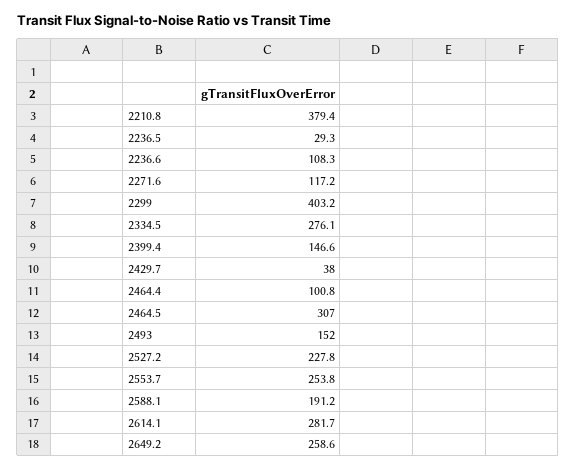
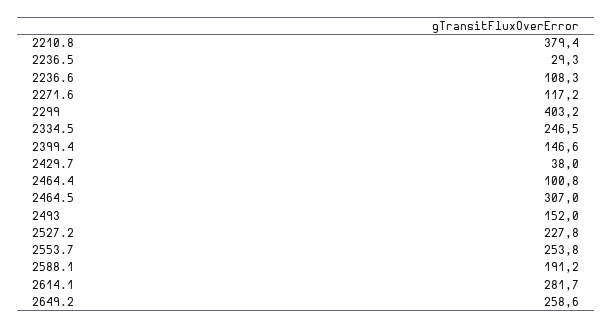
  {
    "2210.8": 379.4,
    "2236.5": 29.3,
    "2236.6": 108.3,
    "2271.6": 117.2,
    "2299": 403.2,
-   "2334.5": 276.1,
+   "2334.5": 246.5,
    "2399.4": 146.6,
    "2429.7": 38,
    "2464.4": 100.8,
    "2464.5": 307,
    "2493": 152,
    "2527.2": 227.8,
    "2553.7": 253.8,
    "2588.1": 191.2,
    "2614.1": 281.7,
    "2649.2": 258.6
  }

